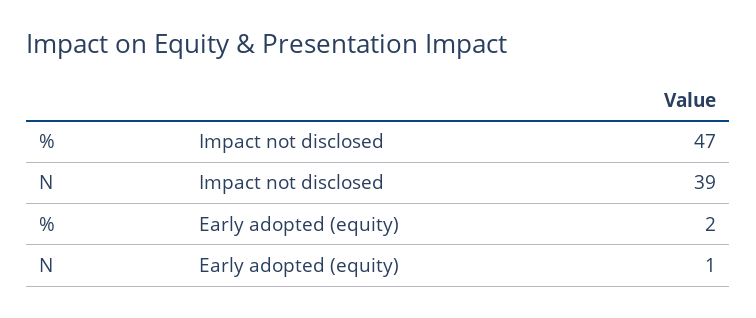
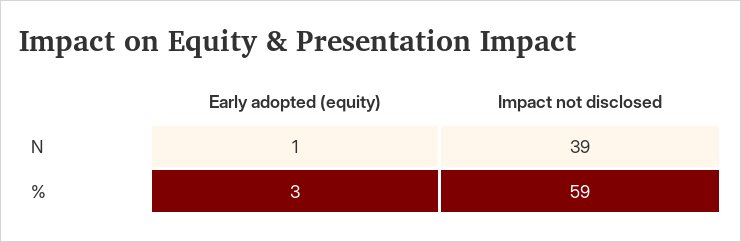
  {
    "%": {
-     "Impact not disclosed": 47,
+     "Impact not disclosed": 59,
-     "Early adopted (equity)": 2
+     "Early adopted (equity)": 3
    },
    "N": {
      "Impact not disclosed": 39,
      "Early adopted (equity)": 1
    }
  }

